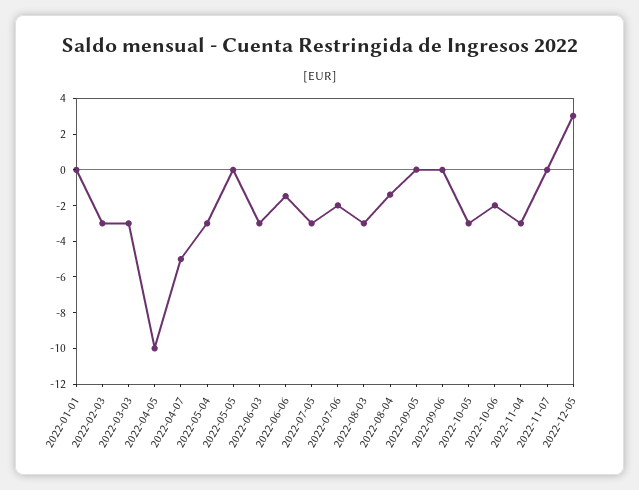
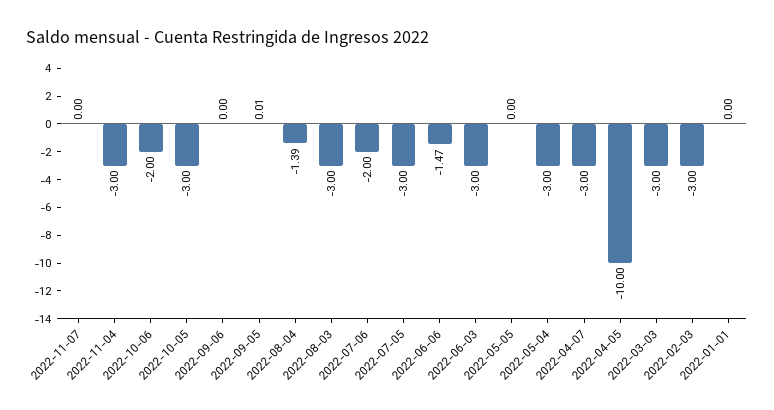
  {
    "2022-01-01": 0,
    "2022-02-03": -3,
    "2022-03-03": -3,
    "2022-04-05": -10,
-   "2022-04-07": -5,
+   "2022-04-07": -3,
    "2022-05-04": -3,
    "2022-05-05": 0,
    "2022-06-03": -3,
    "2022-06-06": -1.47,
    "2022-07-05": -3,
    "2022-07-06": -2,
    "2022-08-03": -3,
    "2022-08-04": -1.39,
    "2022-09-05": 0.01,
    "2022-09-06": 0,
    "2022-10-05": -3,
    "2022-10-06": -2,
    "2022-11-04": -3,
-   "2022-11-07": 0,
+   "2022-11-07": 0
-   "2022-12-05": 3
  }

